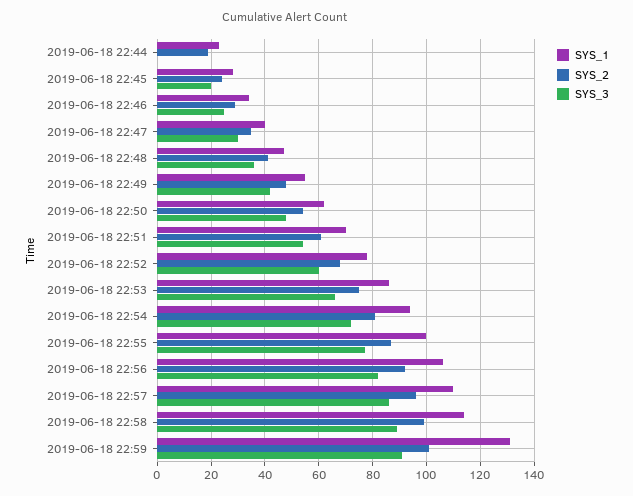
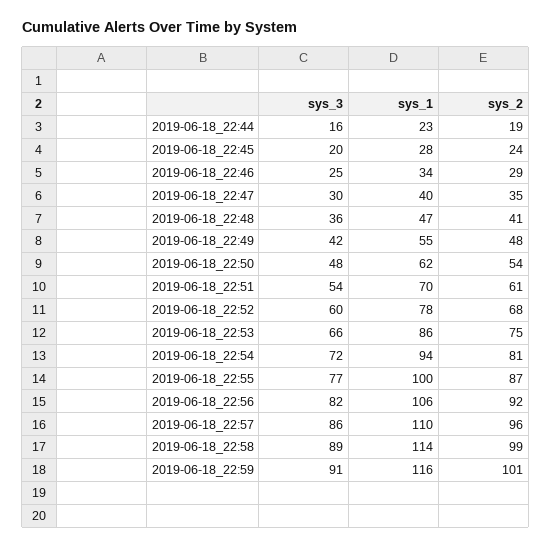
  {
    "SYS_1": {
      "2019-06-18 22:44": 23,
      "2019-06-18 22:45": 28,
      "2019-06-18 22:46": 34,
      "2019-06-18 22:47": 40,
      "2019-06-18 22:48": 47,
      "2019-06-18 22:49": 55,
      "2019-06-18 22:50": 62,
      "2019-06-18 22:51": 70,
      "2019-06-18 22:52": 78,
      "2019-06-18 22:53": 86,
      "2019-06-18 22:54": 94,
      "2019-06-18 22:55": 100,
      "2019-06-18 22:56": 106,
      "2019-06-18 22:57": 110,
      "2019-06-18 22:58": 114,
-     "2019-06-18 22:59": 130
+     "2019-06-18 22:59": 116
    },
    "SYS_2": {
      "2019-06-18 22:44": 19,
      "2019-06-18 22:45": 24,
      "2019-06-18 22:46": 29,
      "2019-06-18 22:47": 35,
      "2019-06-18 22:48": 41,
      "2019-06-18 22:49": 48,
      "2019-06-18 22:50": 54,
      "2019-06-18 22:51": 61,
      "2019-06-18 22:52": 68,
      "2019-06-18 22:53": 75,
      "2019-06-18 22:54": 81,
      "2019-06-18 22:55": 87,
      "2019-06-18 22:56": 92,
      "2019-06-18 22:57": 96,
      "2019-06-18 22:58": 99,
      "2019-06-18 22:59": 101
    },
    "SYS_3": {
-     "2019-06-18 22:44": 0,
+     "2019-06-18 22:44": 16,
      "2019-06-18 22:45": 20,
      "2019-06-18 22:46": 25,
      "2019-06-18 22:47": 30,
      "2019-06-18 22:48": 36,
      "2019-06-18 22:49": 42,
      "2019-06-18 22:50": 48,
      "2019-06-18 22:51": 54,
      "2019-06-18 22:52": 60,
      "2019-06-18 22:53": 66,
      "2019-06-18 22:54": 72,
      "2019-06-18 22:55": 77,
      "2019-06-18 22:56": 82,
      "2019-06-18 22:57": 86,
      "2019-06-18 22:58": 89,
      "2019-06-18 22:59": 91
    }
  }

